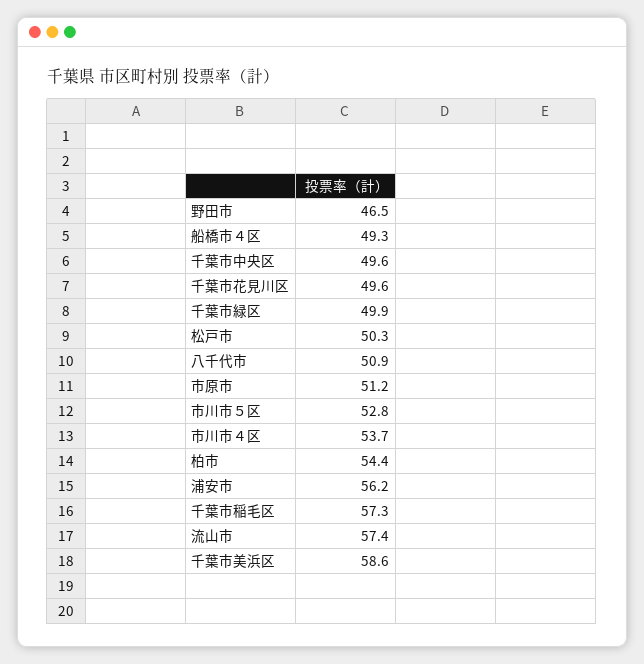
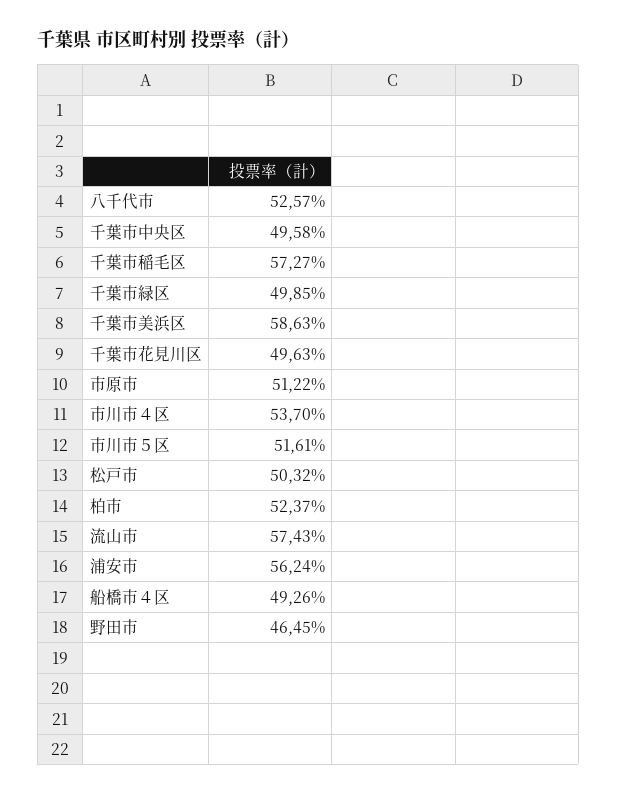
  {
    "野田市": 46.45,
    "船橋市４区": 49.26,
    "千葉市中央区": 49.58,
    "千葉市花見川区": 49.63,
    "千葉市緑区": 49.85,
    "松戸市": 50.32,
-   "八千代市": 50.9,
+   "八千代市": 52.57,
    "市原市": 51.22,
-   "市川市５区": 52.8,
+   "市川市５区": 51.61,
    "市川市４区": 53.7,
-   "柏市": 54.4,
+   "柏市": 52.37,
    "浦安市": 56.24,
    "千葉市稲毛区": 57.27,
    "流山市": 57.43,
    "千葉市美浜区": 58.63
  }

